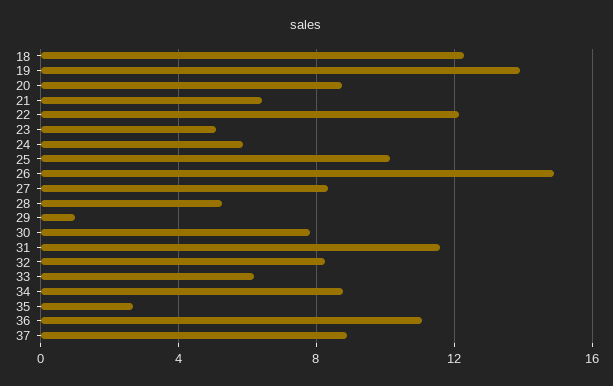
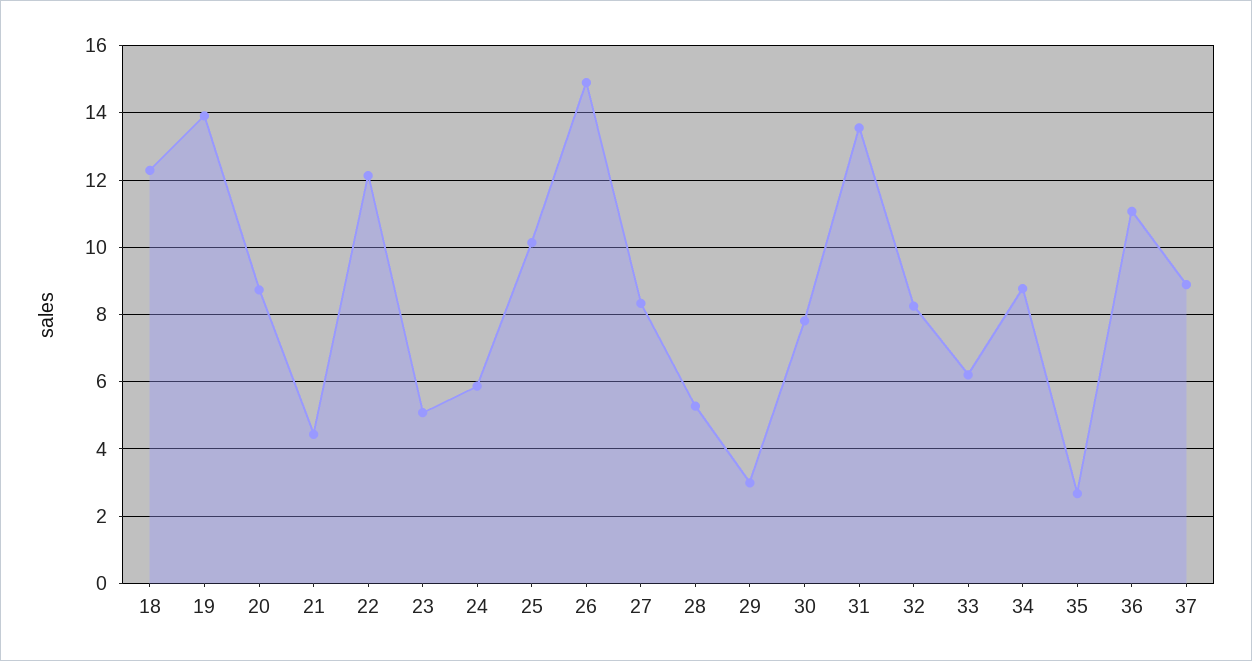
  {
    "18": 12.2,
    "19": 14,
    "20": 8.8,
-   "21": 6.5,
+   "21": 4.4,
    "22": 12.2,
    "23": 5,
    "24": 5.8,
    "25": 10.2,
    "26": 15,
    "27": 8.4,
    "28": 5.2,
-   "29": 1,
+   "29": 3,
    "30": 7.8,
-   "31": 11.5,
+   "31": 13.6,
    "32": 8.2,
    "33": 6.2,
    "34": 8.8,
    "35": 2.6,
    "36": 11,
    "37": 8.8
  }

